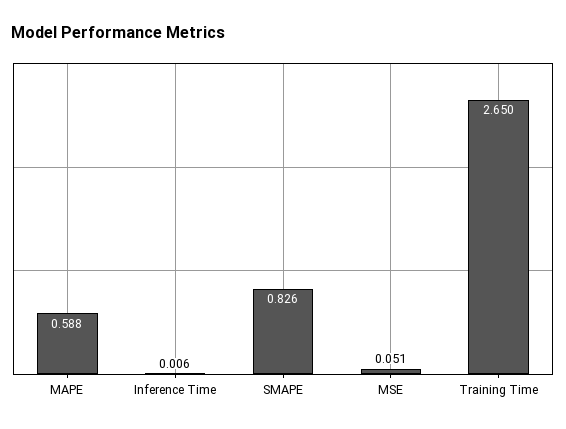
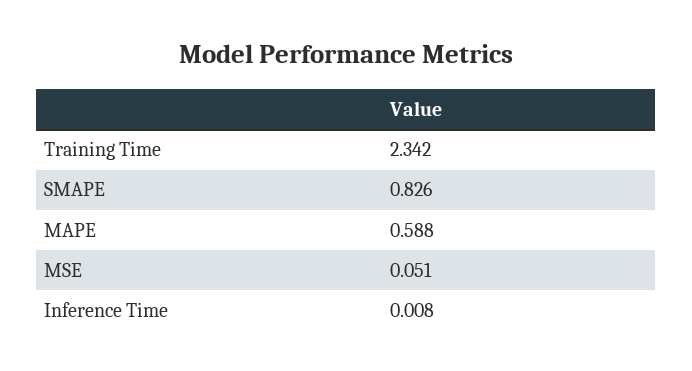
  {
    "MAPE": 0.588,
-   "Inference Time": 0.006,
+   "Inference Time": 0.008,
    "SMAPE": 0.826,
    "MSE": 0.051,
-   "Training Time": 2.65
+   "Training Time": 2.342
  }

